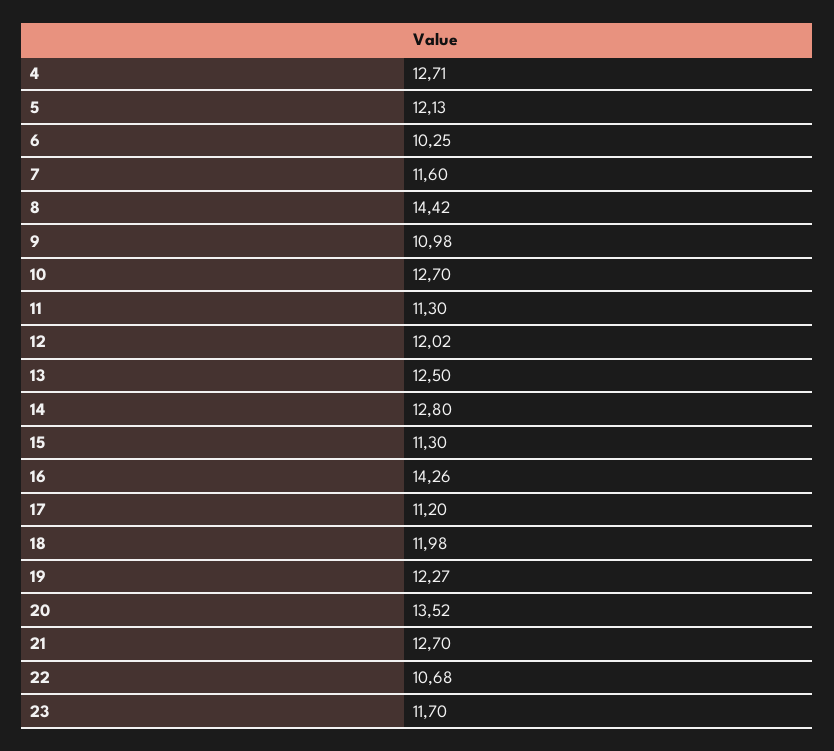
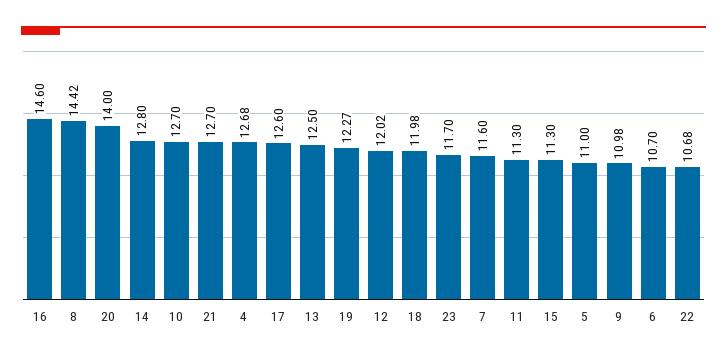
  {
-   "4": 12.71,
+   "4": 12.68,
-   "5": 12.13,
+   "5": 11,
-   "6": 10.25,
+   "6": 10.7,
    "7": 11.6,
    "8": 14.42,
    "9": 10.98,
    "10": 12.7,
    "11": 11.3,
    "12": 12.02,
    "13": 12.5,
    "14": 12.8,
    "15": 11.3,
-   "16": 14.26,
+   "16": 14.6,
-   "17": 11.2,
+   "17": 12.6,
    "18": 11.98,
    "19": 12.27,
-   "20": 13.52,
+   "20": 14,
    "21": 12.7,
    "22": 10.68,
    "23": 11.7
  }

